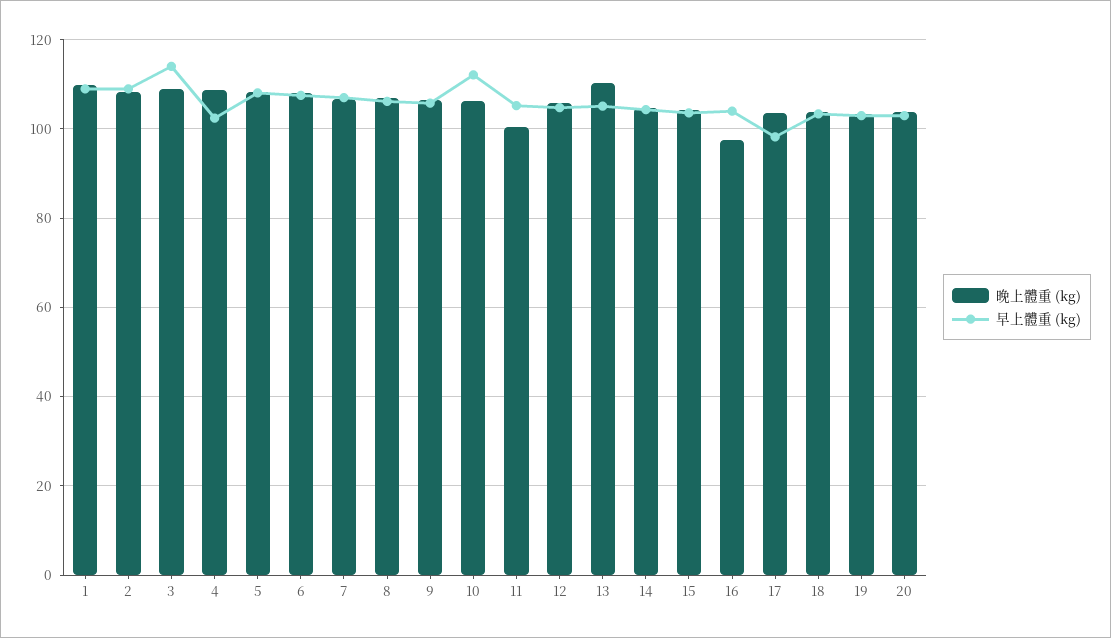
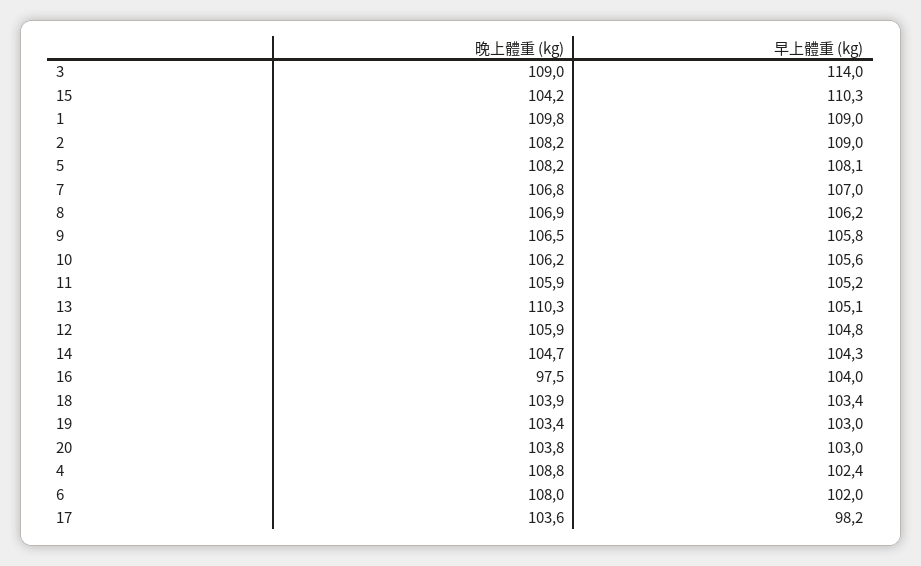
  {
    "晚上體重 (kg)": {
      "1": 109.8,
      "2": 108.2,
      "3": 109,
      "4": 108.8,
      "5": 108.2,
      "6": 108,
      "7": 106.8,
      "8": 106.9,
      "9": 106.5,
      "10": 106.2,
-     "11": 100,
+     "11": 105.9,
      "12": 105.9,
      "13": 110.3,
      "14": 104.7,
      "15": 104.2,
      "16": 97.5,
      "17": 103.6,
      "18": 103.9,
      "19": 103.4,
      "20": 103.8
    },
    "早上體重 (kg)": {
      "1": 109,
      "2": 109,
      "3": 114,
      "4": 102.4,
      "5": 108.1,
-     "6": 108,
+     "6": 102,
      "7": 107,
      "8": 106.2,
      "9": 105.8,
-     "10": 112,
+     "10": 105.6,
      "11": 105.2,
      "12": 104.8,
      "13": 105.1,
      "14": 104.3,
-     "15": 104,
+     "15": 110.3,
      "16": 104,
      "17": 98.2,
      "18": 103.4,
      "19": 103,
      "20": 103
    }
  }

